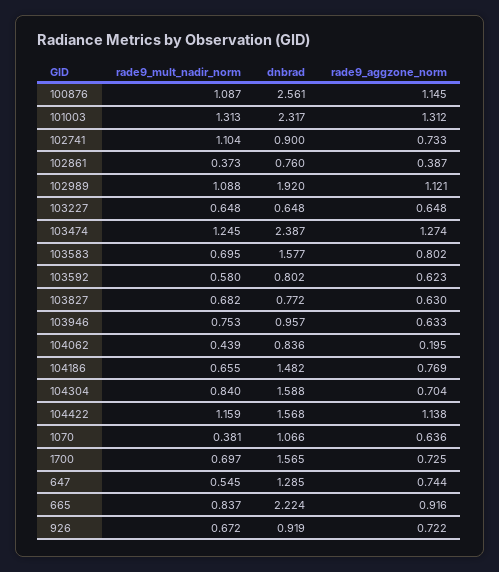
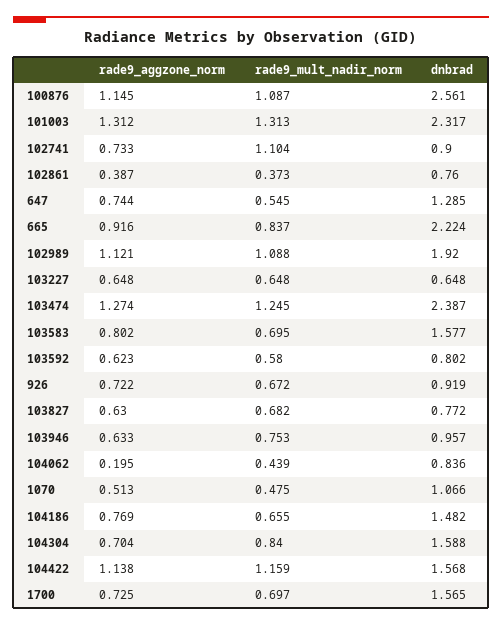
  {
    "rade9_mult_nadir_norm": {
      "100876": 1.087,
      "101003": 1.313,
      "102741": 1.104,
      "102861": 0.373,
      "102989": 1.088,
      "103227": 0.648,
      "103474": 1.245,
      "103583": 0.695,
      "103592": 0.58,
      "103827": 0.682,
      "103946": 0.753,
      "104062": 0.439,
      "104186": 0.655,
      "104304": 0.84,
      "104422": 1.159,
-     "1070": 0.381,
+     "1070": 0.475,
      "1700": 0.697,
      "647": 0.545,
      "665": 0.837,
      "926": 0.672
    },
    "dnbrad": {
      "100876": 2.561,
      "101003": 2.317,
      "102741": 0.9,
      "102861": 0.76,
      "102989": 1.92,
      "103227": 0.648,
      "103474": 2.387,
      "103583": 1.577,
      "103592": 0.802,
      "103827": 0.772,
      "103946": 0.957,
      "104062": 0.836,
      "104186": 1.482,
      "104304": 1.588,
      "104422": 1.568,
      "1070": 1.066,
      "1700": 1.565,
      "647": 1.285,
      "665": 2.224,
      "926": 0.919
    },
    "rade9_aggzone_norm": {
      "100876": 1.145,
      "101003": 1.312,
      "102741": 0.733,
      "102861": 0.387,
      "102989": 1.121,
      "103227": 0.648,
      "103474": 1.274,
      "103583": 0.802,
      "103592": 0.623,
      "103827": 0.63,
      "103946": 0.633,
      "104062": 0.195,
      "104186": 0.769,
      "104304": 0.704,
      "104422": 1.138,
-     "1070": 0.636,
+     "1070": 0.513,
      "1700": 0.725,
      "647": 0.744,
      "665": 0.916,
      "926": 0.722
    }
  }

